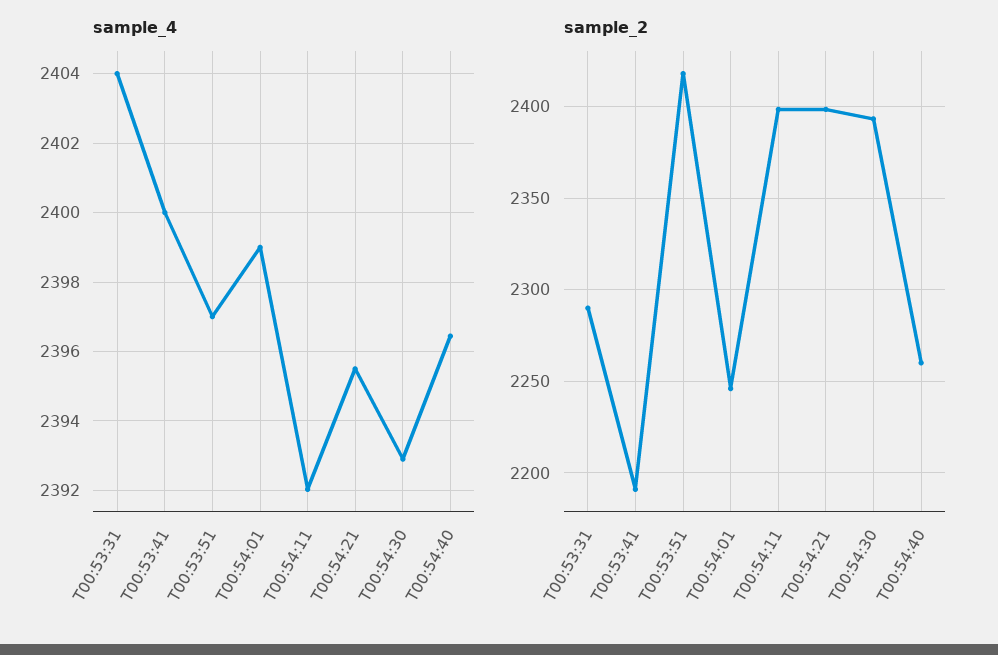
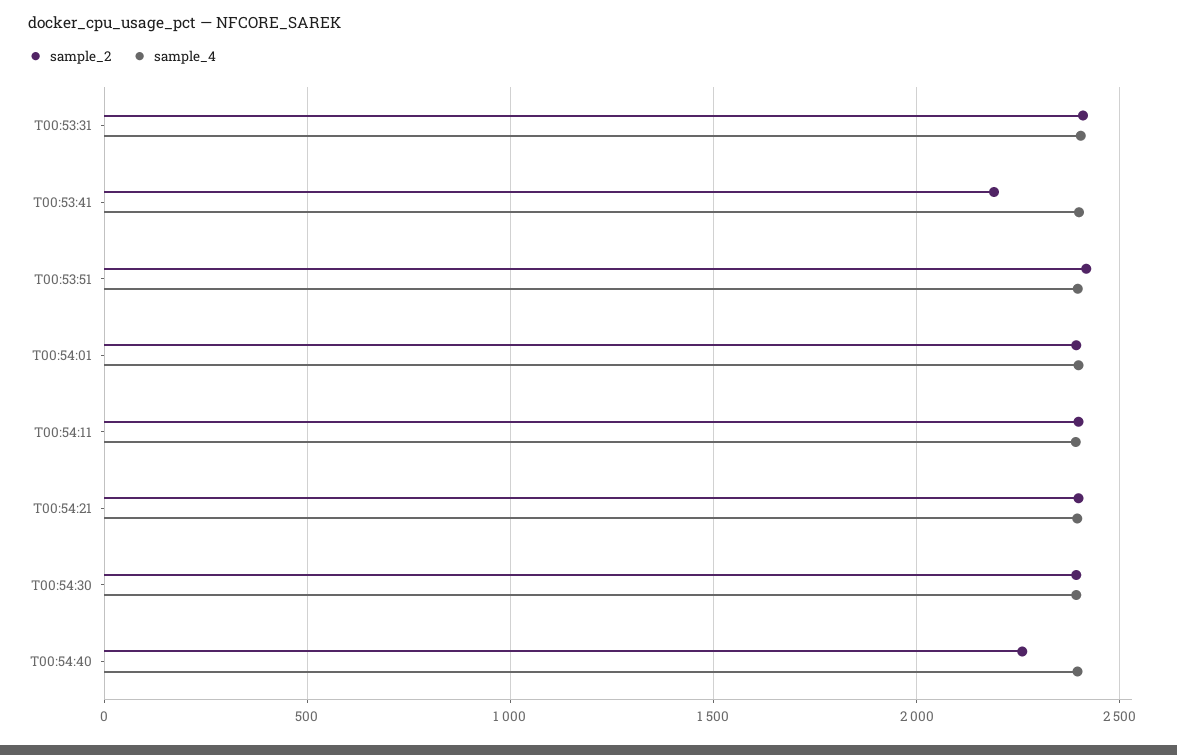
  {
    "sample_4": {
      "T00:53:31": 2404,
      "T00:53:41": 2400,
      "T00:53:51": 2397,
      "T00:54:01": 2399,
      "T00:54:11": 2392,
      "T00:54:21": 2395.6,
      "T00:54:30": 2393,
      "T00:54:40": 2396.4
    },
    "sample_2": {
-     "T00:53:31": 2290,
+     "T00:53:31": 2400,
      "T00:53:41": 2190,
      "T00:53:51": 2420,
-     "T00:54:01": 2245,
+     "T00:54:01": 2400,
      "T00:54:11": 2400,
      "T00:54:21": 2400,
      "T00:54:30": 2395,
      "T00:54:40": 2260
    }
  }

